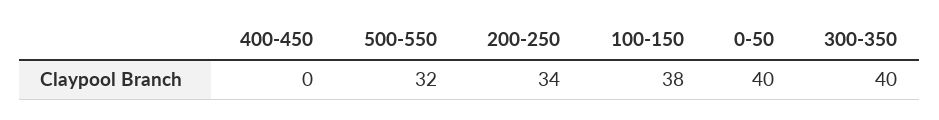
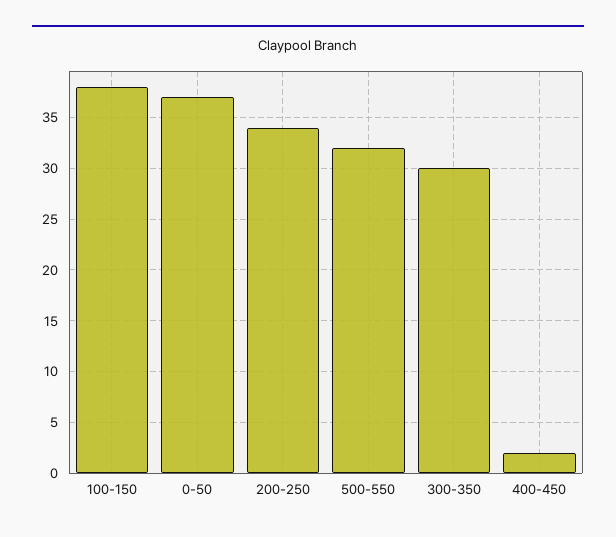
  {
-   "400-450": 0,
+   "400-450": 2,
    "500-550": 32,
    "200-250": 34,
    "100-150": 38,
-   "0-50": 40,
+   "0-50": 37,
-   "300-350": 40
+   "300-350": 30
  }

